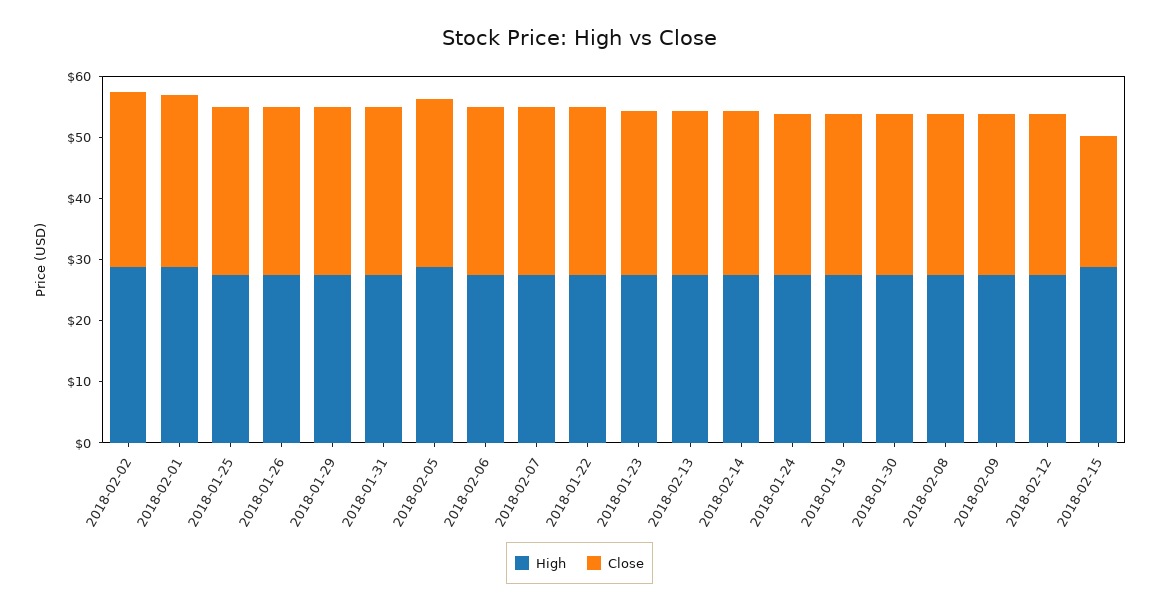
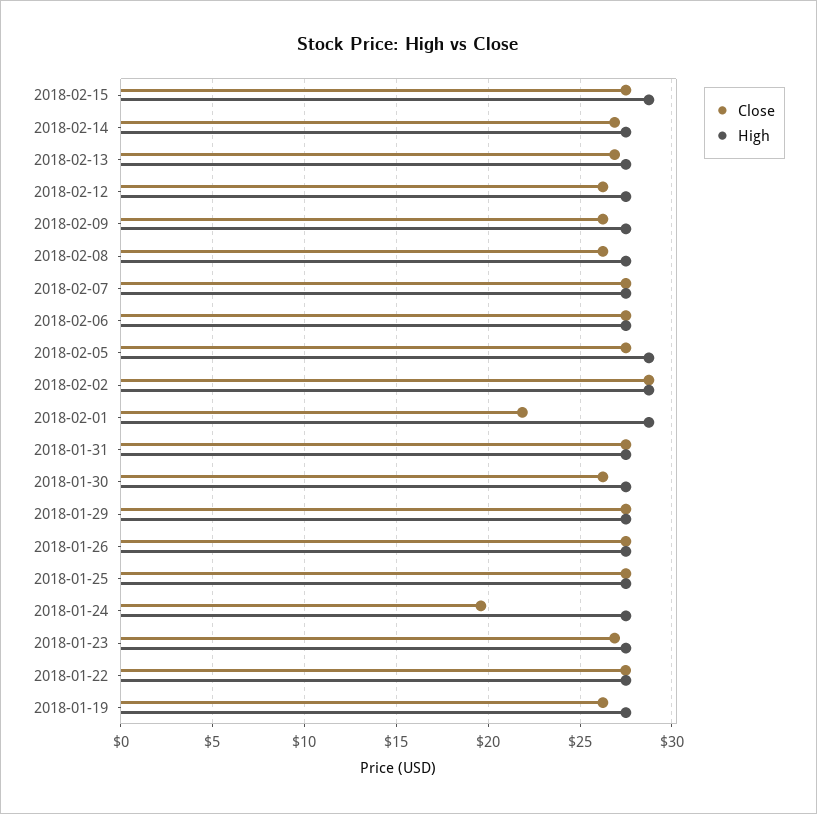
  {
    "High": {
      "2018-02-02": 29,
      "2018-02-01": 29,
      "2018-01-25": 27.5,
      "2018-01-26": 27.5,
      "2018-01-29": 27.5,
      "2018-01-31": 27.5,
      "2018-02-05": 29,
      "2018-02-06": 27.5,
      "2018-02-07": 27.5,
      "2018-01-22": 27.5,
      "2018-01-23": 27.5,
      "2018-02-13": 27.5,
      "2018-02-14": 27.5,
      "2018-01-24": 27.5,
      "2018-01-19": 27.5,
      "2018-01-30": 27.5,
      "2018-02-08": 27.5,
      "2018-02-09": 27.5,
      "2018-02-12": 27.5,
      "2018-02-15": 29
    },
    "Close": {
      "2018-02-02": 29,
-     "2018-02-01": 28,
+     "2018-02-01": 22,
      "2018-01-25": 27.5,
      "2018-01-26": 27.5,
      "2018-01-29": 27.5,
      "2018-01-31": 27.5,
      "2018-02-05": 27.5,
      "2018-02-06": 27.5,
      "2018-02-07": 27.5,
      "2018-01-22": 27.5,
      "2018-01-23": 27,
      "2018-02-13": 27,
      "2018-02-14": 27,
-     "2018-01-24": 26,
+     "2018-01-24": 19.5,
      "2018-01-19": 26.5,
      "2018-01-30": 26.5,
      "2018-02-08": 26.5,
      "2018-02-09": 26.5,
      "2018-02-12": 26.5,
-     "2018-02-15": 22
+     "2018-02-15": 27.5
    }
  }

